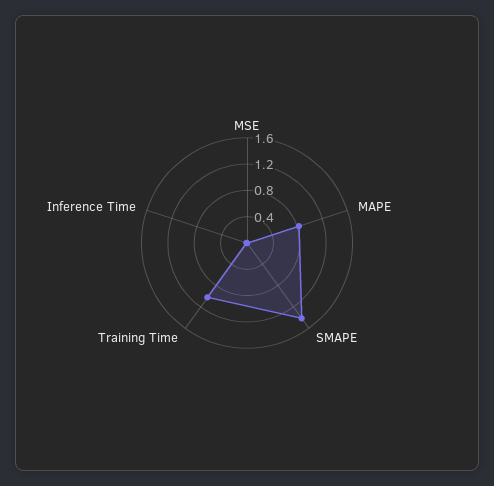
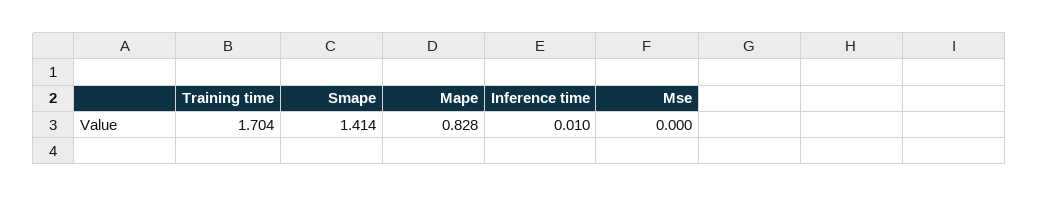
  {
    "MSE": 0,
    "MAPE": 0.828,
    "SMAPE": 1.414,
-   "Training Time": 1,
+   "Training Time": 1.704,
    "Inference Time": 0.01
  }

